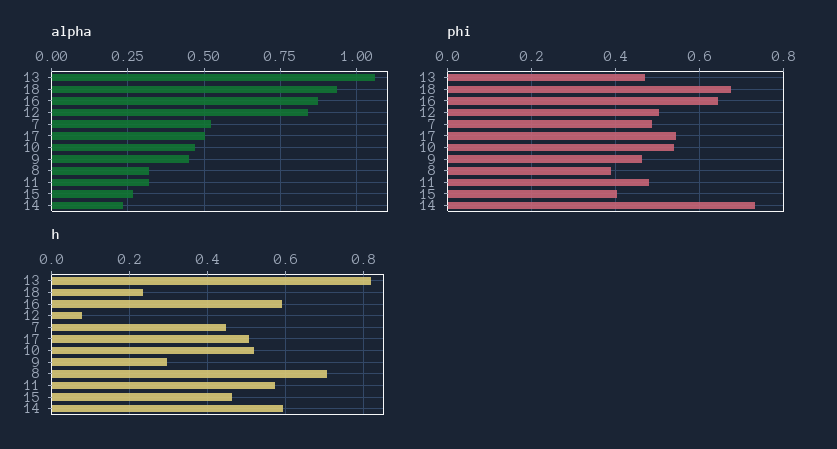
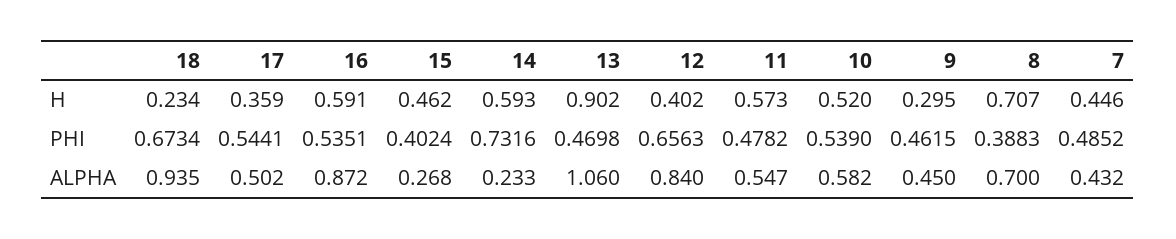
  {
    "alpha": {
      "13": 1.06,
      "18": 0.935,
      "16": 0.872,
      "12": 0.84,
-     "7": 0.525,
+     "7": 0.432,
      "17": 0.502,
-     "10": 0.475,
+     "10": 0.582,
      "9": 0.45,
-     "8": 0.325,
+     "8": 0.7,
-     "11": 0.325,
+     "11": 0.547,
      "15": 0.268,
      "14": 0.233
    },
    "phi": {
      "13": 0.4698,
      "18": 0.6734,
-     "16": 0.64,
+     "16": 0.5351,
-     "12": 0.5,
+     "12": 0.6563,
      "7": 0.4852,
      "17": 0.5441,
      "10": 0.539,
      "9": 0.4615,
      "8": 0.3883,
      "11": 0.4782,
      "15": 0.4024,
      "14": 0.7316
    },
    "h": {
-     "13": 0.82,
+     "13": 0.902,
      "18": 0.234,
      "16": 0.591,
-     "12": 0.08,
+     "12": 0.402,
      "7": 0.446,
-     "17": 0.5,
+     "17": 0.359,
      "10": 0.52,
      "9": 0.295,
      "8": 0.707,
      "11": 0.573,
      "15": 0.462,
      "14": 0.593
    }
  }

